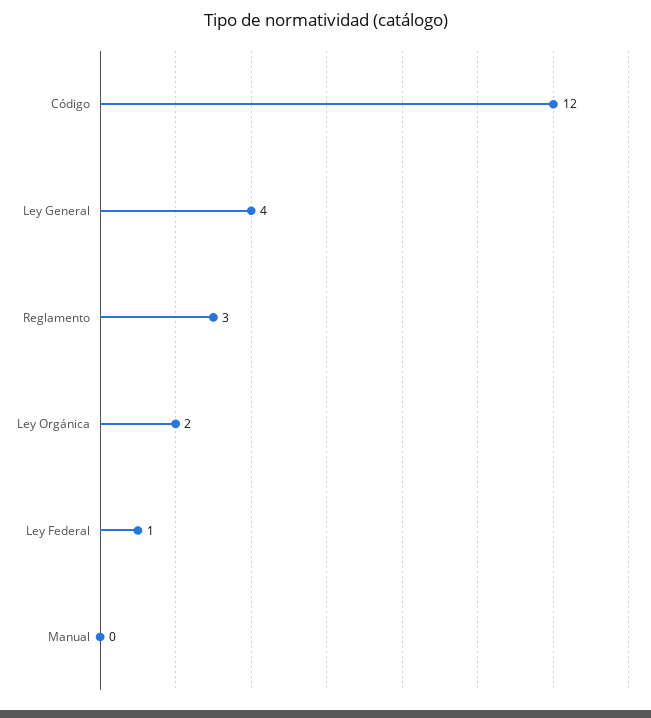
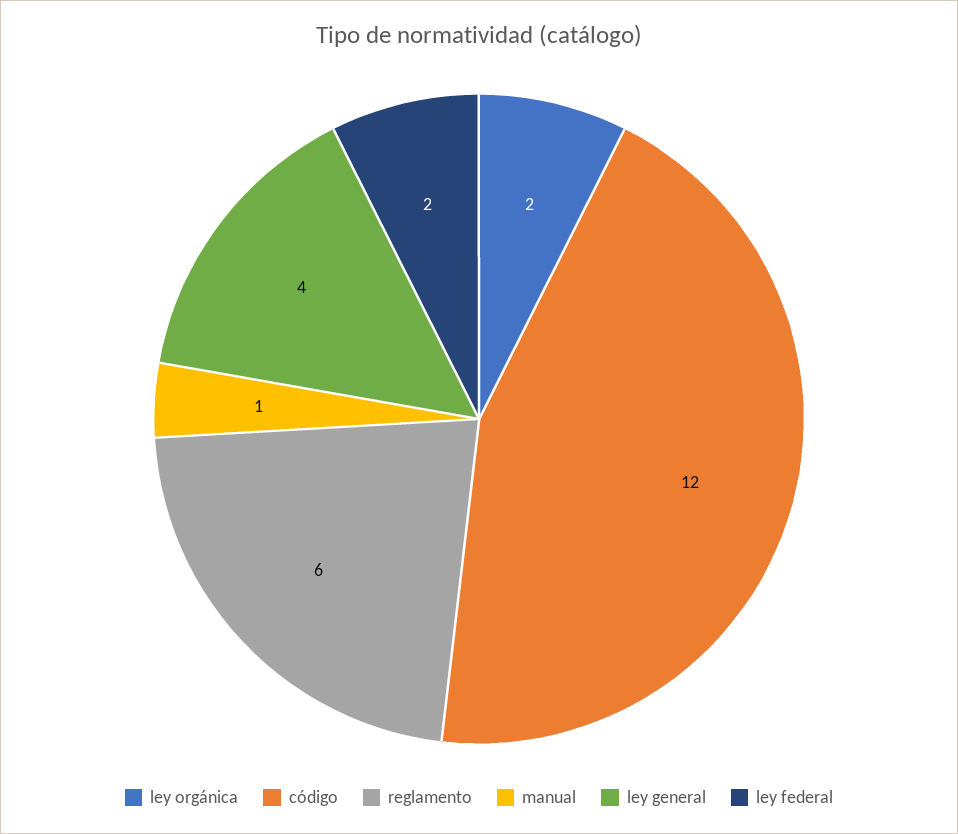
  {
    "Código": 12,
    "Ley General": 4,
-   "Reglamento": 3,
+   "Reglamento": 6,
    "Ley Orgánica": 2,
-   "Ley Federal": 1,
+   "Ley Federal": 2,
-   "Manual": 0
+   "Manual": 1
  }

